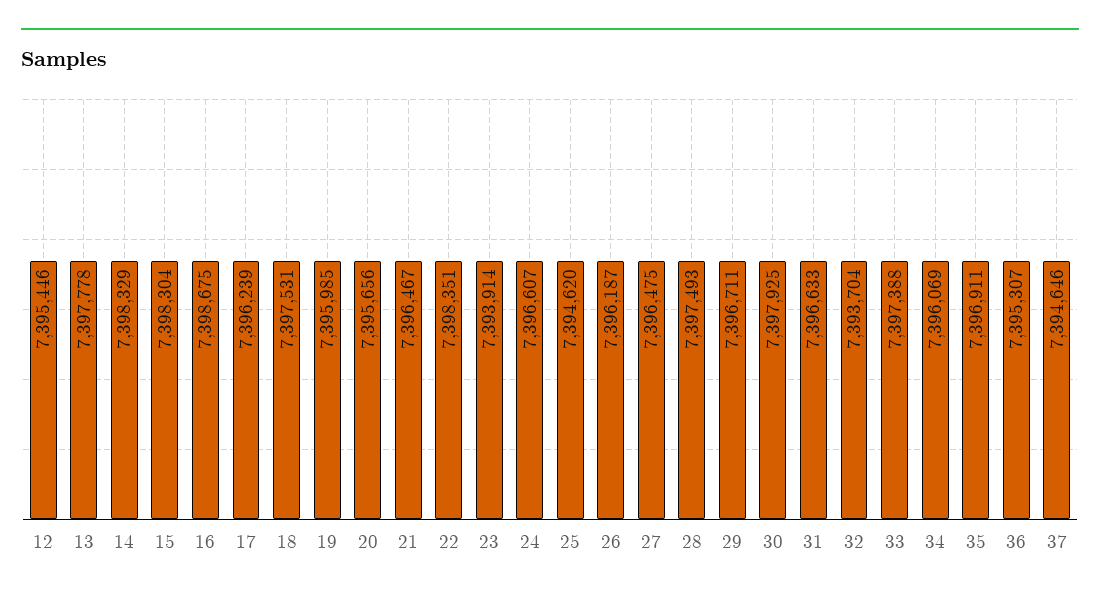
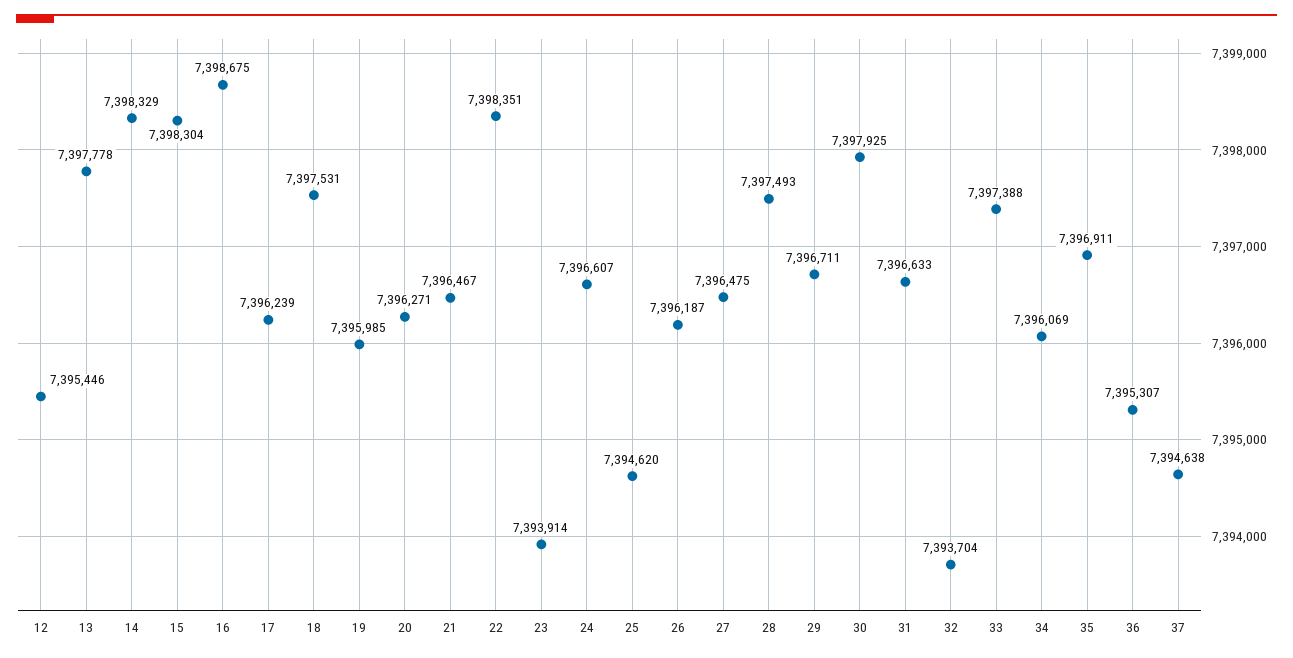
  {
    "12": 7395446,
    "13": 7397778,
    "14": 7398329,
    "15": 7398304,
    "16": 7398675,
    "17": 7396239,
    "18": 7397531,
    "19": 7395985,
-   "20": 7395656,
+   "20": 7396271,
    "21": 7396467,
    "22": 7398351,
    "23": 7393914,
    "24": 7396607,
    "25": 7394620,
    "26": 7396187,
    "27": 7396475,
    "28": 7397493,
    "29": 7396711,
    "30": 7397925,
    "31": 7396633,
    "32": 7393704,
    "33": 7397388,
    "34": 7396069,
    "35": 7396911,
    "36": 7395307,
-   "37": 7394646
+   "37": 7394638
  }

